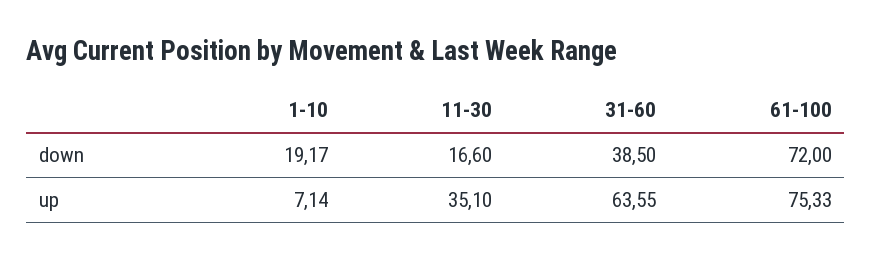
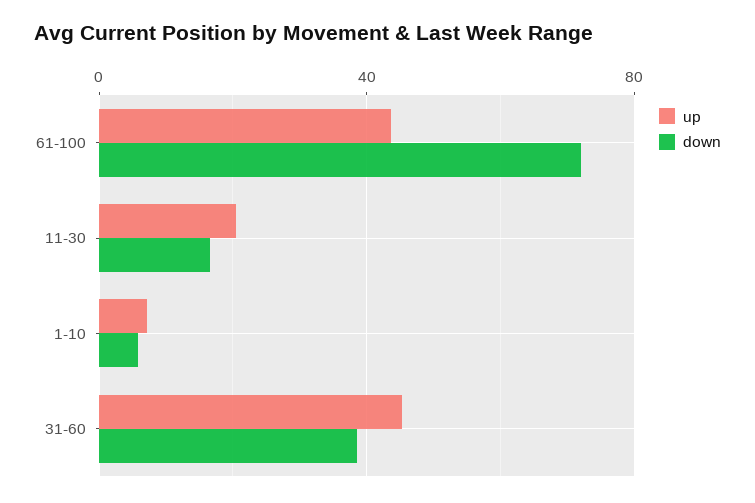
  {
    "down": {
-     "1-10": 19.17,
+     "1-10": 5,
      "11-30": 16.6,
      "31-60": 38.5,
      "61-100": 72
    },
    "up": {
      "1-10": 7.14,
-     "11-30": 35.1,
+     "11-30": 20,
-     "31-60": 63.55,
+     "31-60": 45,
-     "61-100": 75.33
+     "61-100": 45
    }
  }

